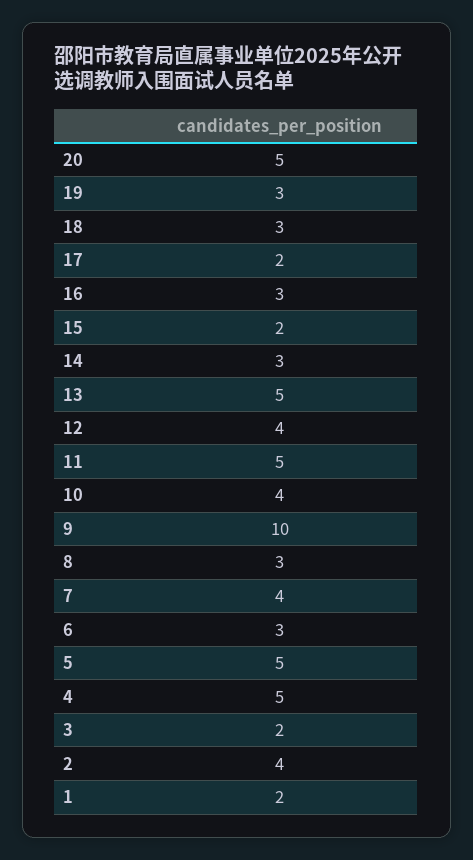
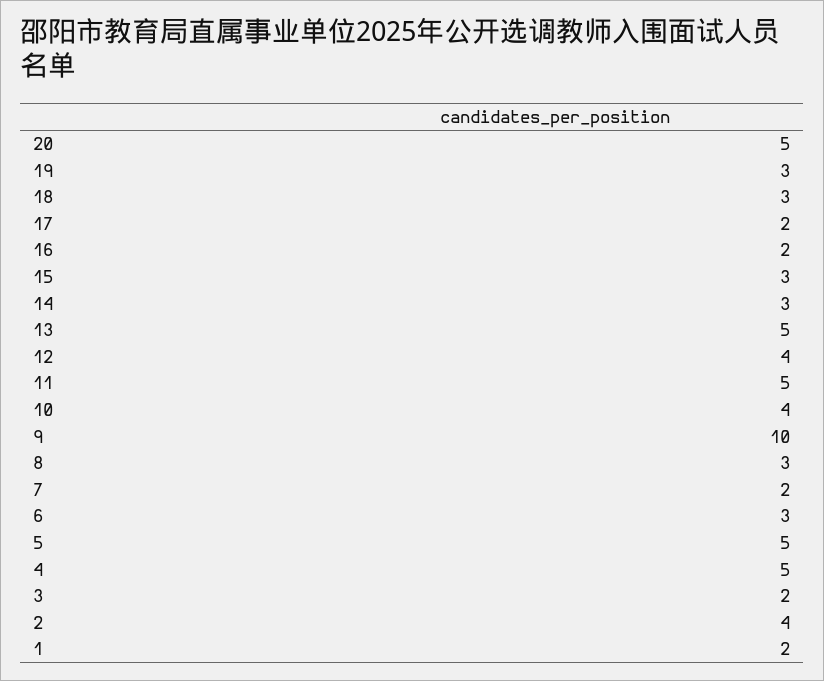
  {
    "20": 5,
    "19": 3,
    "18": 3,
    "17": 2,
-   "16": 3,
+   "16": 2,
-   "15": 2,
+   "15": 3,
    "14": 3,
    "13": 5,
    "12": 4,
    "11": 5,
    "10": 4,
    "9": 10,
    "8": 3,
-   "7": 4,
+   "7": 2,
    "6": 3,
    "5": 5,
    "4": 5,
    "3": 2,
    "2": 4,
    "1": 2
  }

